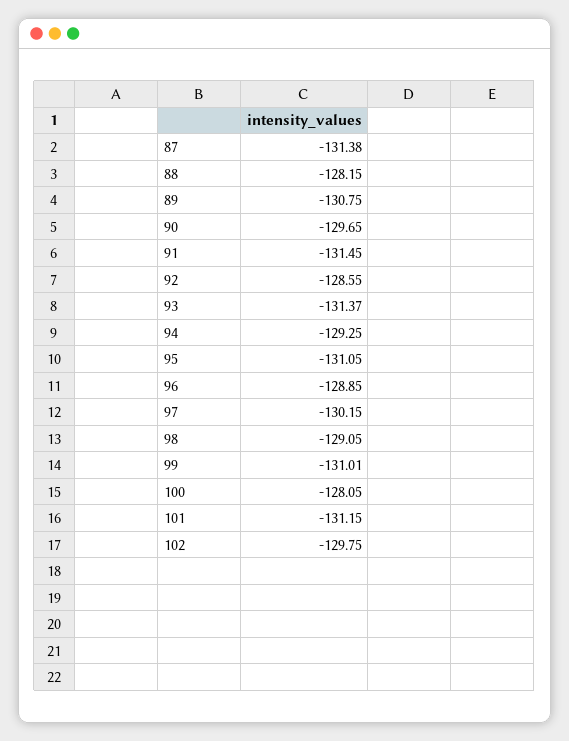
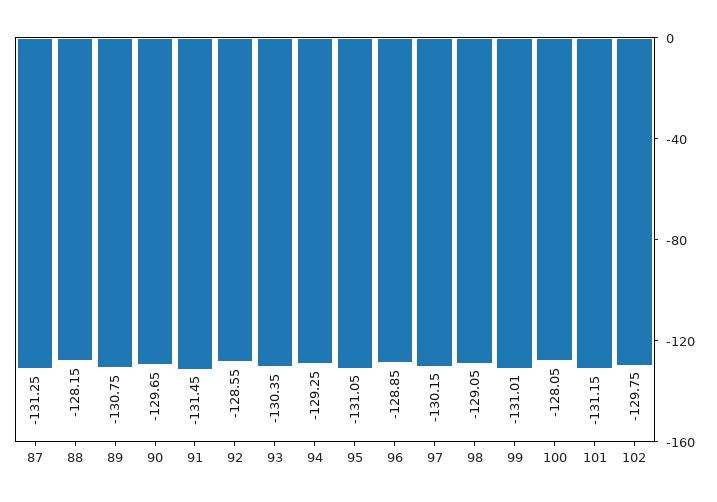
  {
-   "87": -131.38,
+   "87": -131.25,
    "88": -128.15,
    "89": -130.75,
    "90": -129.65,
    "91": -131.45,
    "92": -128.55,
-   "93": -131.37,
+   "93": -130.35,
    "94": -129.25,
    "95": -131.05,
    "96": -128.85,
    "97": -130.15,
    "98": -129.05,
    "99": -131.01,
    "100": -128.05,
    "101": -131.15,
    "102": -129.75
  }

